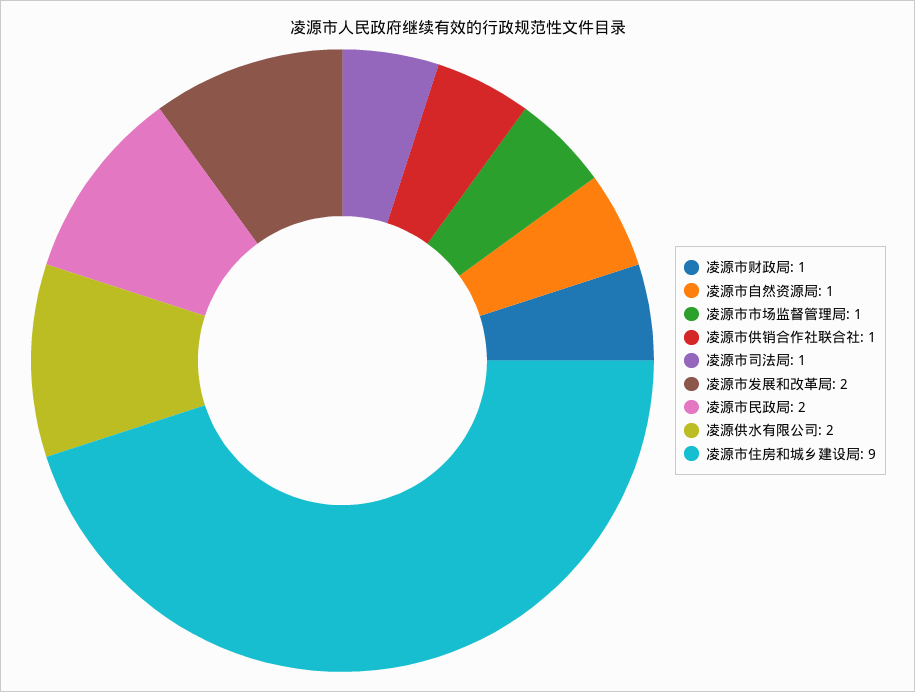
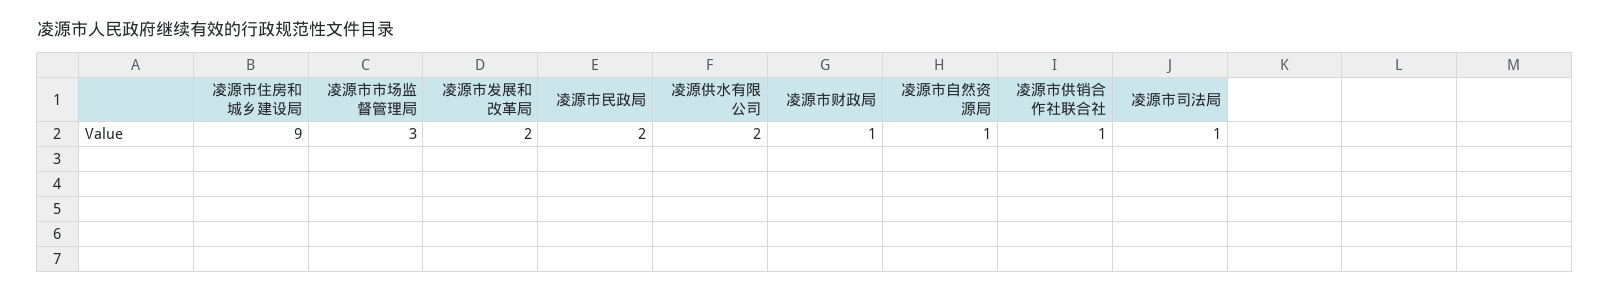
  {
    "凌源市财政局": 1,
    "凌源市自然资源局": 1,
-   "凌源市市场监督管理局": 1,
+   "凌源市市场监督管理局": 3,
    "凌源市供销合作社联合社": 1,
    "凌源市司法局": 1,
    "凌源市发展和改革局": 2,
    "凌源市民政局": 2,
    "凌源供水有限公司": 2,
    "凌源市住房和城乡建设局": 9
  }

